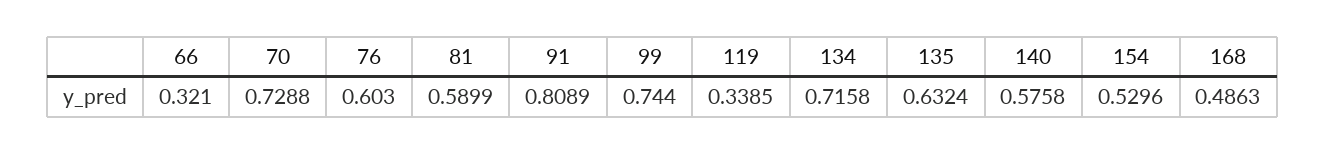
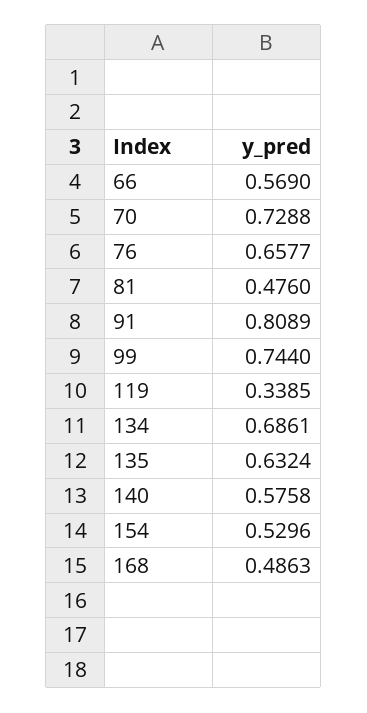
  {
-   "66": 0.321,
+   "66": 0.569,
    "70": 0.7288,
-   "76": 0.603,
+   "76": 0.6577,
-   "81": 0.5899,
+   "81": 0.476,
    "91": 0.8089,
    "99": 0.744,
    "119": 0.3385,
-   "134": 0.7158,
+   "134": 0.6861,
    "135": 0.6324,
    "140": 0.5758,
    "154": 0.5296,
    "168": 0.4863
  }

